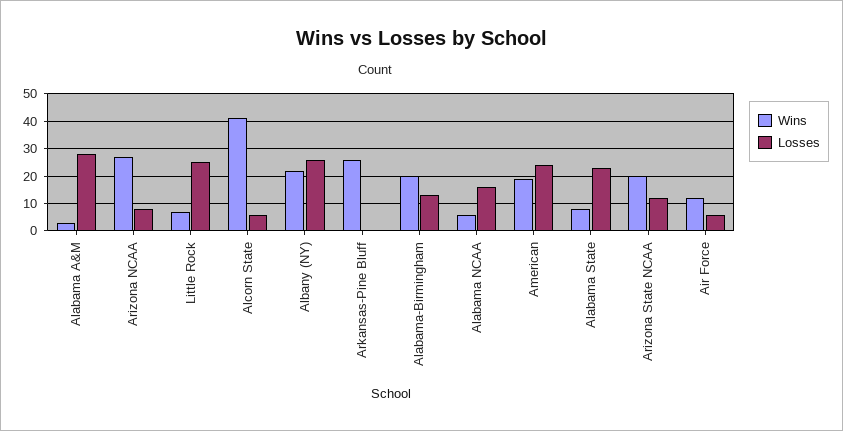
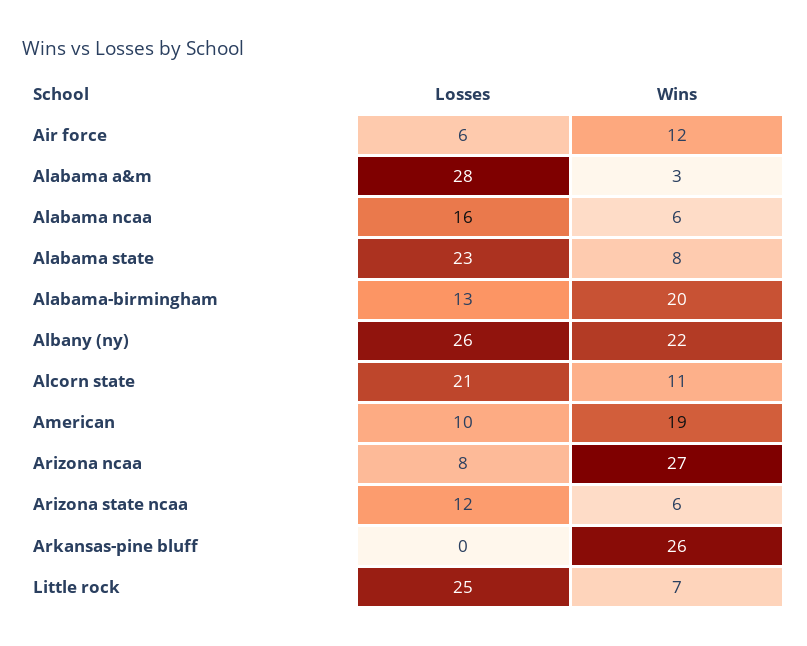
  {
    "Wins": {
      "Alabama A&M": 3,
      "Arizona NCAA": 27,
      "Little Rock": 7,
-     "Alcorn State": 40,
+     "Alcorn State": 11,
      "Albany (NY)": 22,
      "Arkansas-Pine Bluff": 26,
      "Alabama-Birmingham": 20,
      "Alabama NCAA": 6,
      "American": 19,
      "Alabama State": 8,
-     "Arizona State NCAA": 20,
+     "Arizona State NCAA": 6,
      "Air Force": 12
    },
    "Losses": {
      "Alabama A&M": 28,
      "Arizona NCAA": 8,
      "Little Rock": 25,
-     "Alcorn State": 5,
+     "Alcorn State": 21,
      "Albany (NY)": 26,
      "Arkansas-Pine Bluff": 0,
      "Alabama-Birmingham": 13,
      "Alabama NCAA": 16,
-     "American": 25,
+     "American": 10,
      "Alabama State": 23,
      "Arizona State NCAA": 12,
      "Air Force": 6
    }
  }

